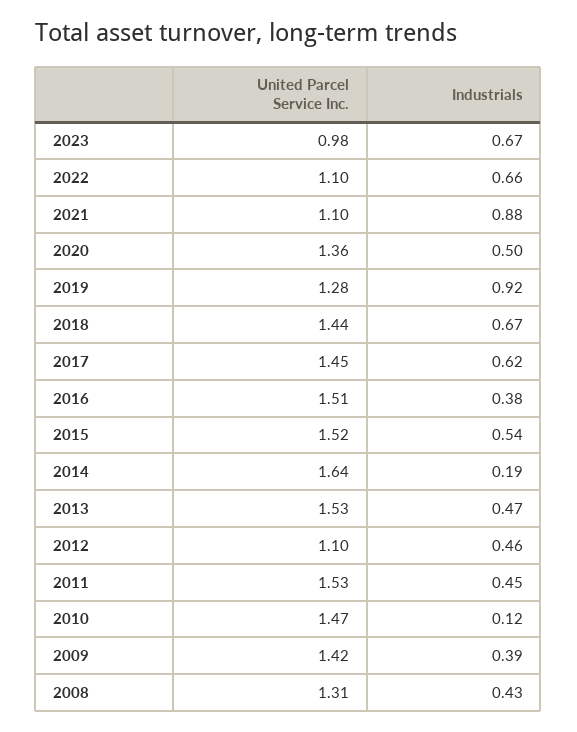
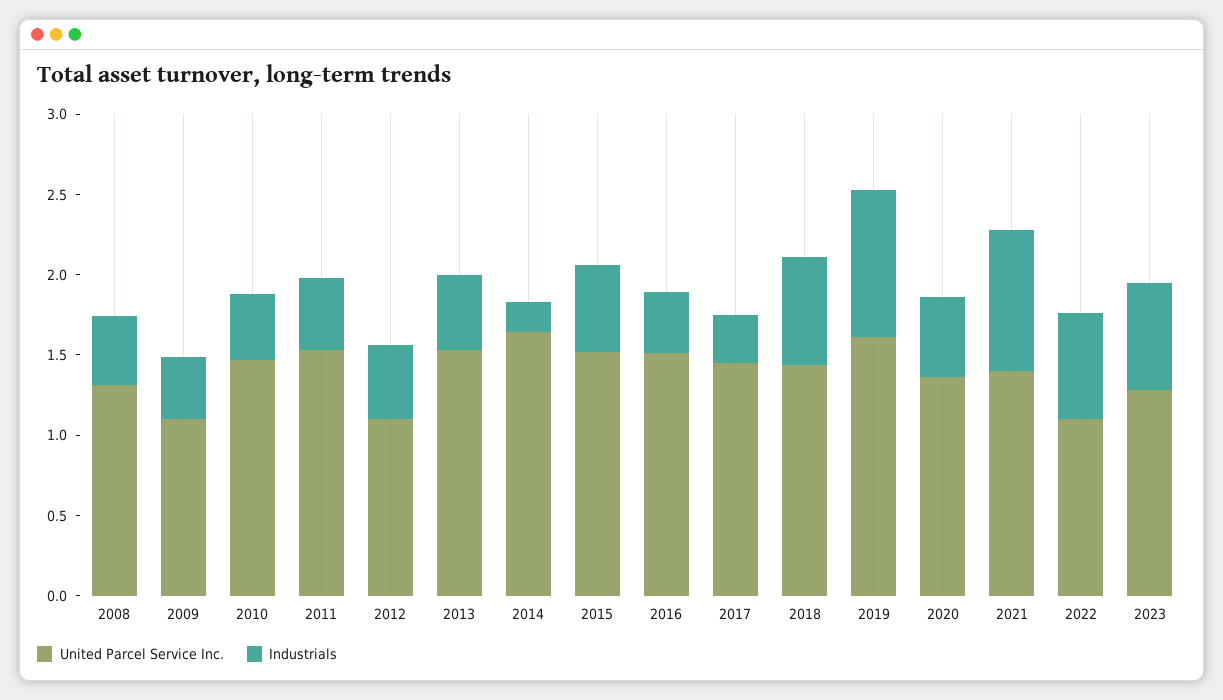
  {
    "United Parcel Service Inc.": {
-     "2023": 0.98,
+     "2023": 1.3,
      "2022": 1.1,
-     "2021": 1.1,
+     "2021": 1.4,
      "2020": 1.36,
-     "2019": 1.28,
+     "2019": 1.6,
      "2018": 1.44,
      "2017": 1.45,
      "2016": 1.51,
      "2015": 1.52,
      "2014": 1.64,
      "2013": 1.53,
      "2012": 1.1,
      "2011": 1.53,
      "2010": 1.47,
-     "2009": 1.42,
+     "2009": 1.1,
      "2008": 1.31
    },
    "Industrials": {
      "2023": 0.67,
      "2022": 0.66,
      "2021": 0.88,
      "2020": 0.5,
      "2019": 0.92,
      "2018": 0.67,
-     "2017": 0.62,
+     "2017": 0.3,
      "2016": 0.38,
      "2015": 0.54,
      "2014": 0.19,
      "2013": 0.47,
      "2012": 0.46,
      "2011": 0.45,
-     "2010": 0.12,
+     "2010": 0.4,
      "2009": 0.39,
      "2008": 0.43
    }
  }

